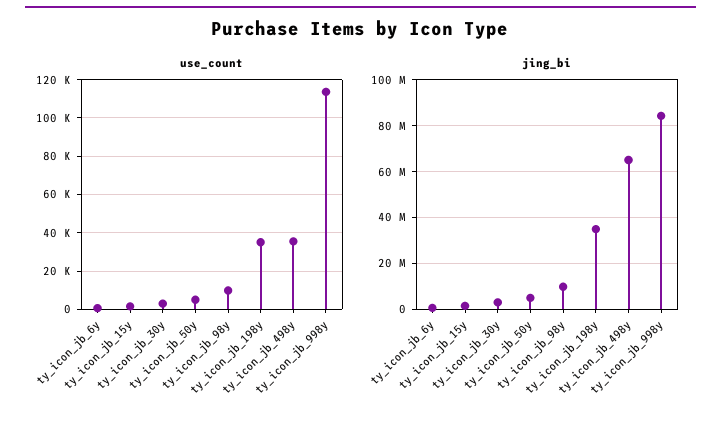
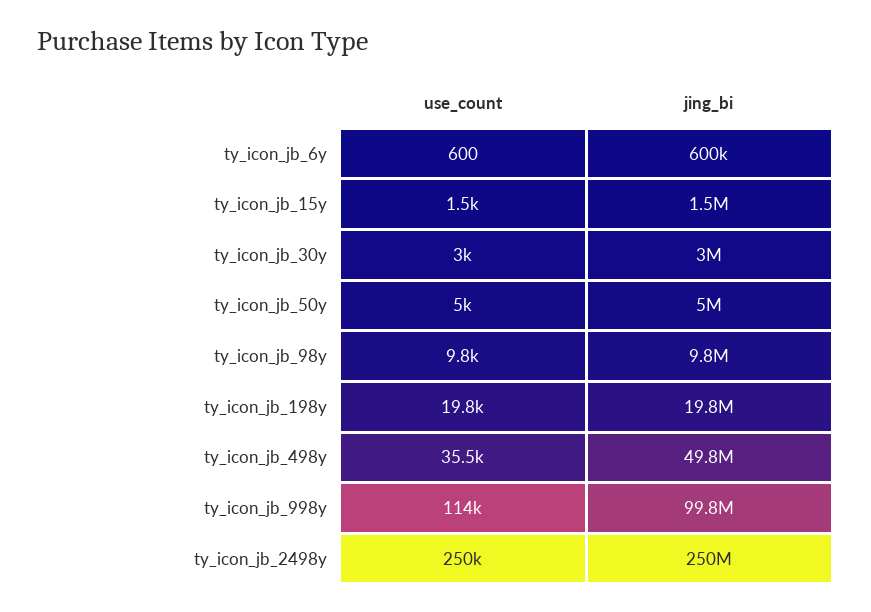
  {
    "use_count": {
      "ty_icon_jb_6y": 600,
      "ty_icon_jb_15y": 1500,
      "ty_icon_jb_30y": 3000,
      "ty_icon_jb_50y": 5000,
      "ty_icon_jb_98y": 9800,
-     "ty_icon_jb_198y": 35000,
+     "ty_icon_jb_198y": 19800,
      "ty_icon_jb_498y": 35500,
-     "ty_icon_jb_998y": 114000
+     "ty_icon_jb_998y": 114000,
+     "ty_icon_jb_2498y": 250000
    },
    "jing_bi": {
      "ty_icon_jb_6y": 600000,
      "ty_icon_jb_15y": 1500000,
      "ty_icon_jb_30y": 3000000,
      "ty_icon_jb_50y": 5000000,
      "ty_icon_jb_98y": 9800000,
-     "ty_icon_jb_198y": 35000000,
+     "ty_icon_jb_198y": 19800000,
-     "ty_icon_jb_498y": 65000000,
+     "ty_icon_jb_498y": 49800000,
-     "ty_icon_jb_998y": 85000000
+     "ty_icon_jb_998y": 99800000,
+     "ty_icon_jb_2498y": 250000000
    }
  }

